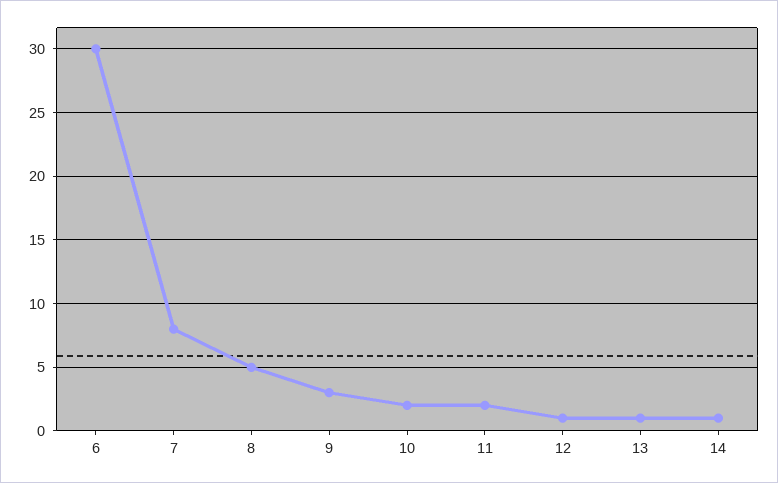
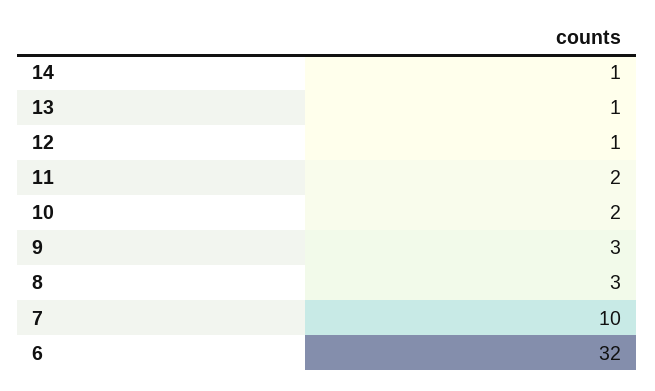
  {
-   "6": 30,
+   "6": 32,
-   "7": 8,
+   "7": 10,
-   "8": 5,
+   "8": 3,
    "9": 3,
    "10": 2,
    "11": 2,
    "12": 1,
    "13": 1,
    "14": 1
  }

